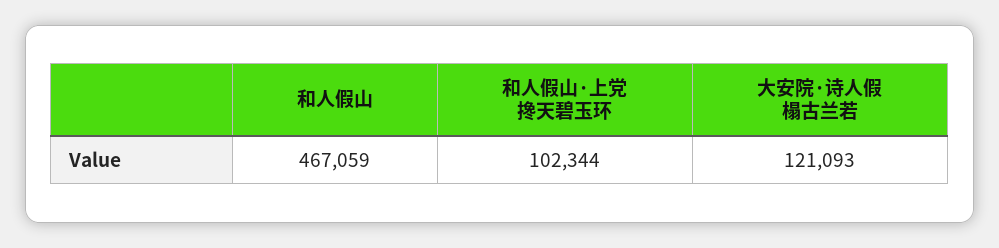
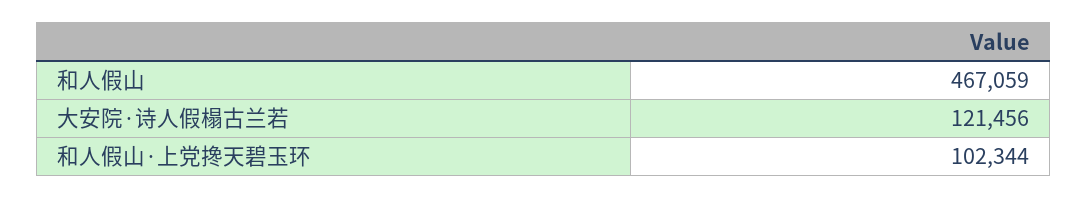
  {
    "和人假山": 467059,
    "和人假山·上党搀天碧玉环": 102344,
-   "大安院·诗人假榻古兰若": 121093
+   "大安院·诗人假榻古兰若": 121456
  }

